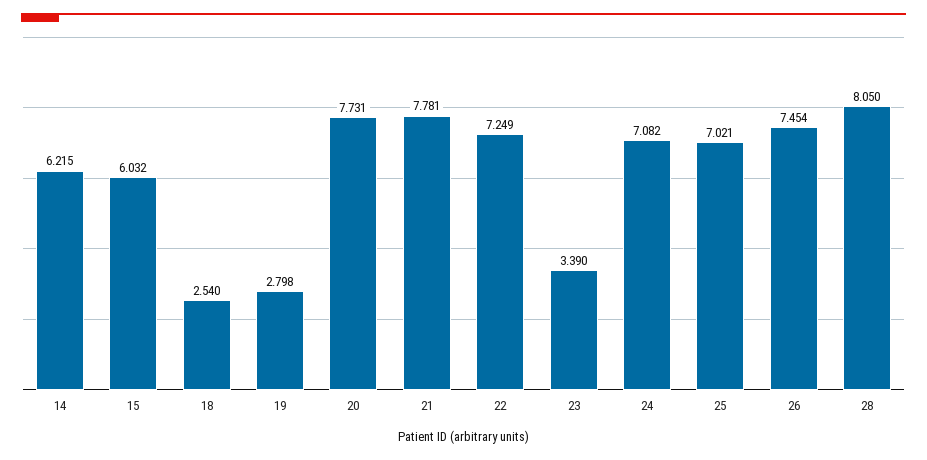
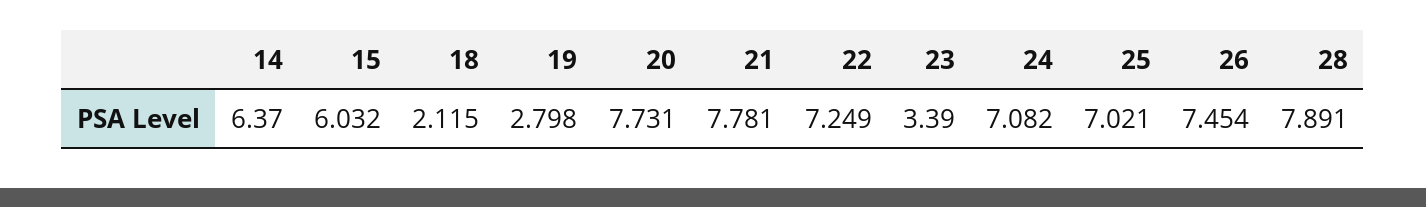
  {
-   "14": 6.215,
+   "14": 6.37,
    "15": 6.032,
-   "18": 2.54,
+   "18": 2.115,
    "19": 2.798,
    "20": 7.731,
    "21": 7.781,
    "22": 7.249,
    "23": 3.39,
    "24": 7.082,
    "25": 7.021,
    "26": 7.454,
-   "28": 8.05
+   "28": 7.891
  }

